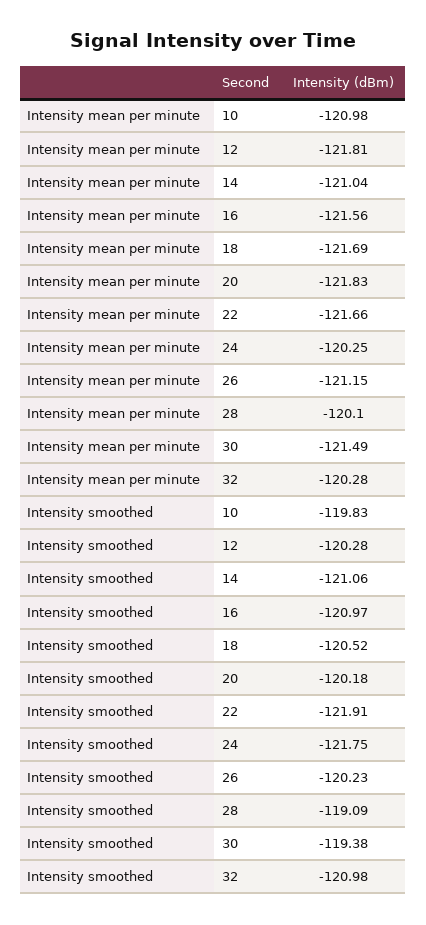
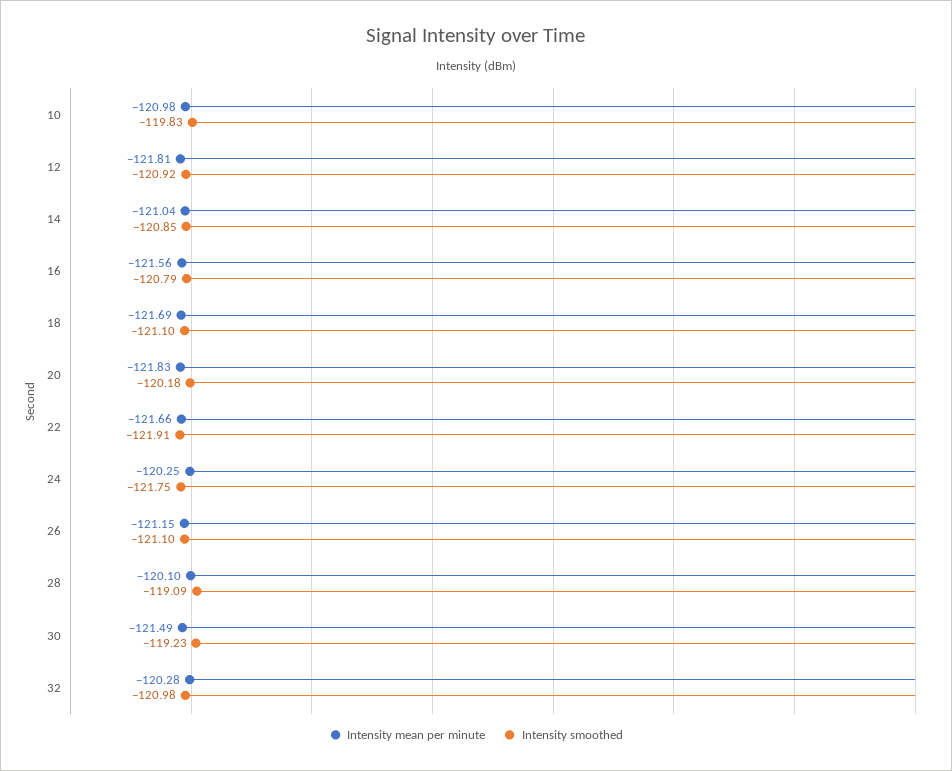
  {
    "Intensity mean per minute": {
      "10": -120.98,
      "12": -121.81,
      "14": -121.04,
      "16": -121.56,
      "18": -121.69,
      "20": -121.83,
      "22": -121.66,
      "24": -120.25,
      "26": -121.15,
      "28": -120.1,
      "30": -121.49,
      "32": -120.28
    },
    "Intensity smoothed": {
      "10": -119.83,
-     "12": -120.28,
+     "12": -120.92,
-     "14": -121.06,
+     "14": -120.85,
-     "16": -120.97,
+     "16": -120.79,
-     "18": -120.52,
+     "18": -121.1,
      "20": -120.18,
      "22": -121.91,
      "24": -121.75,
-     "26": -120.23,
+     "26": -121.1,
      "28": -119.09,
-     "30": -119.38,
+     "30": -119.23,
      "32": -120.98
    }
  }

